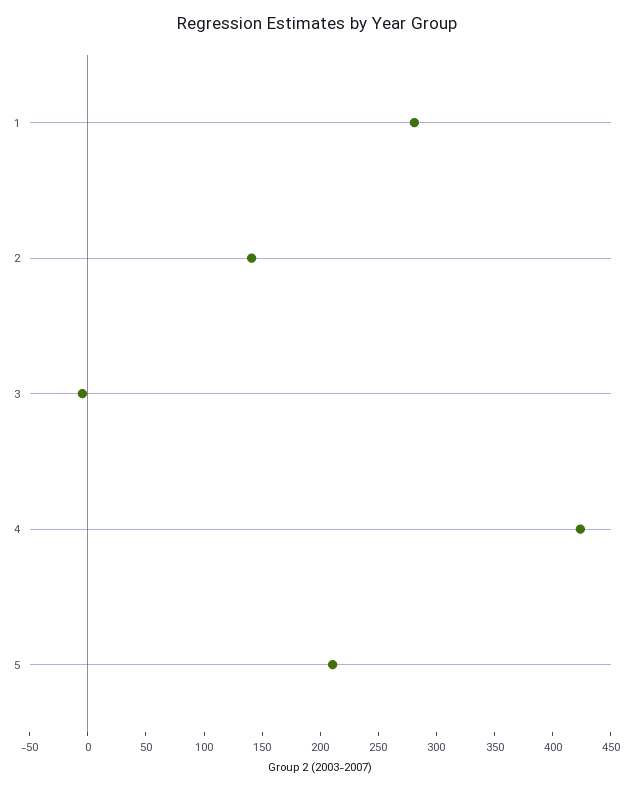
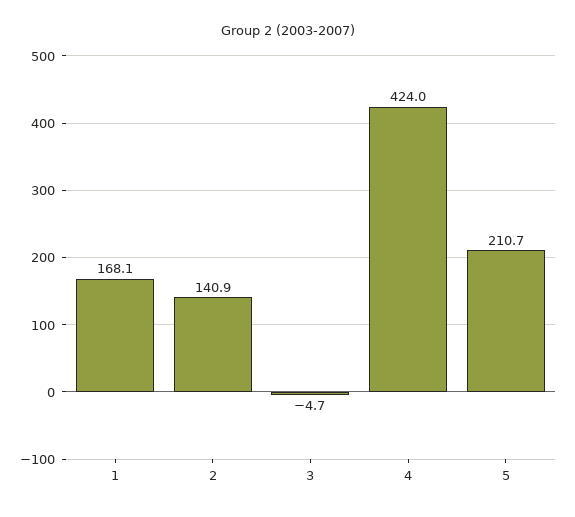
  {
-   "1": 280,
+   "1": 168.1,
    "2": 140.9,
    "3": -4.7,
    "4": 424,
    "5": 210.7
  }

